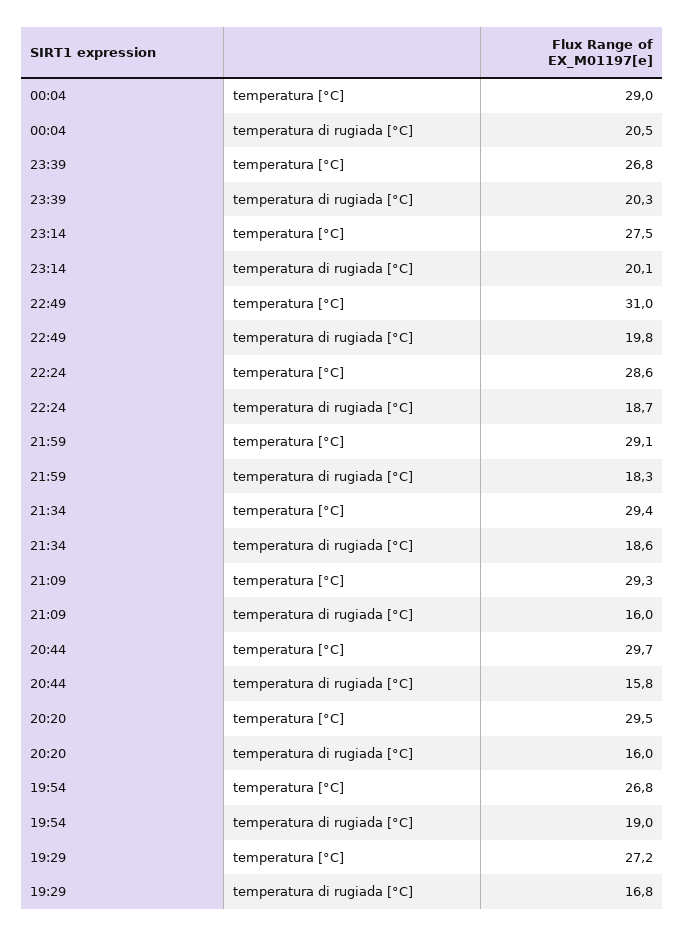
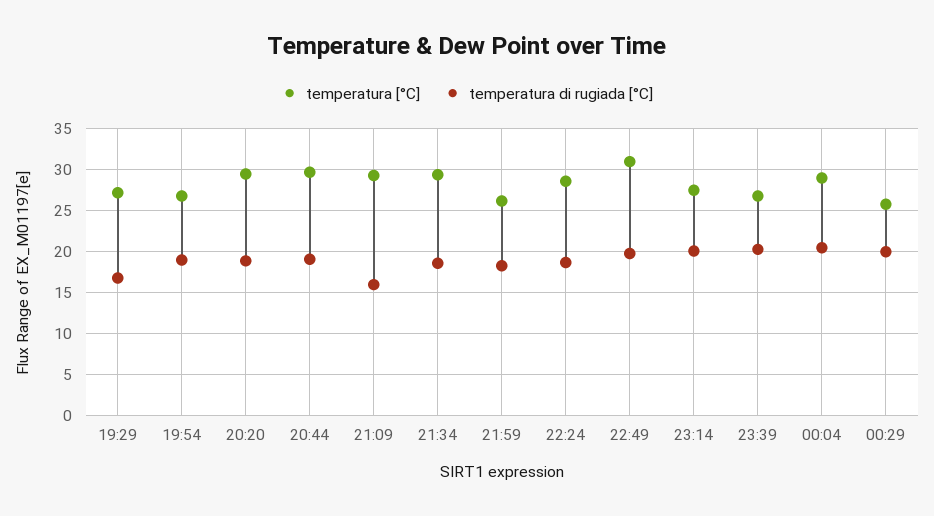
  {
    "temperatura [°C]": {
      "00:04": 29,
      "23:39": 26.8,
      "23:14": 27.5,
      "22:49": 31,
      "22:24": 28.6,
-     "21:59": 29.1,
+     "21:59": 26,
      "21:34": 29.4,
      "21:09": 29.3,
      "20:44": 29.7,
      "20:20": 29.5,
      "19:54": 26.8,
-     "19:29": 27.2
+     "19:29": 27.2,
+     "00:29": 26
    },
    "temperatura di rugiada [°C]": {
      "00:04": 20.5,
      "23:39": 20.3,
      "23:14": 20.1,
      "22:49": 19.8,
      "22:24": 18.7,
      "21:59": 18.3,
      "21:34": 18.6,
      "21:09": 16,
-     "20:44": 15.8,
+     "20:44": 19,
-     "20:20": 16,
+     "20:20": 19,
      "19:54": 19,
-     "19:29": 16.8
+     "19:29": 16.8,
+     "00:29": 20
    }
  }

